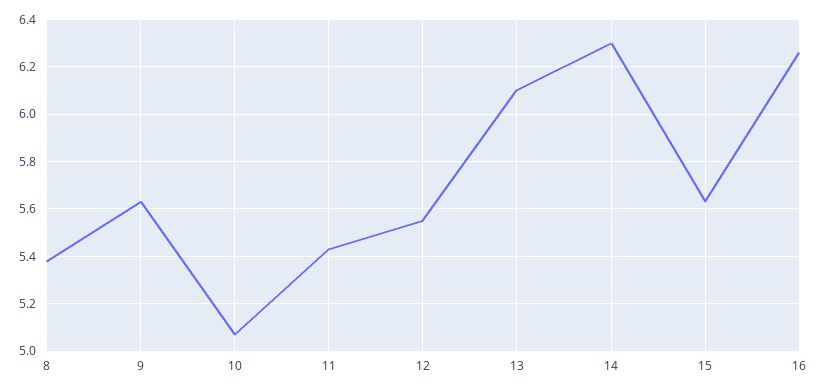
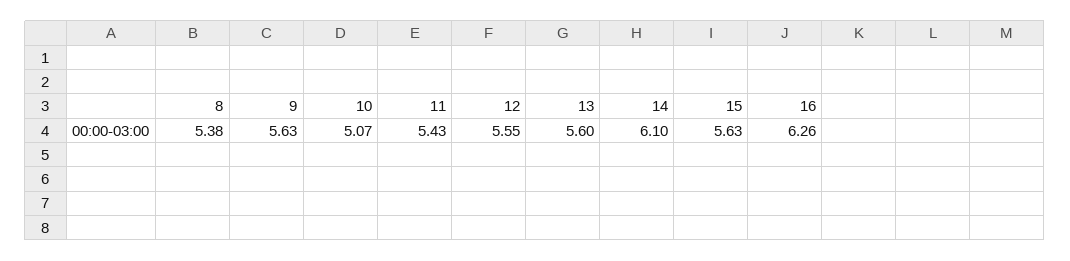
  {
    "8": 5.38,
    "9": 5.63,
    "10": 5.07,
    "11": 5.43,
    "12": 5.55,
-   "13": 6.1,
+   "13": 5.6,
-   "14": 6.3,
+   "14": 6.1,
    "15": 5.63,
    "16": 6.26
  }

